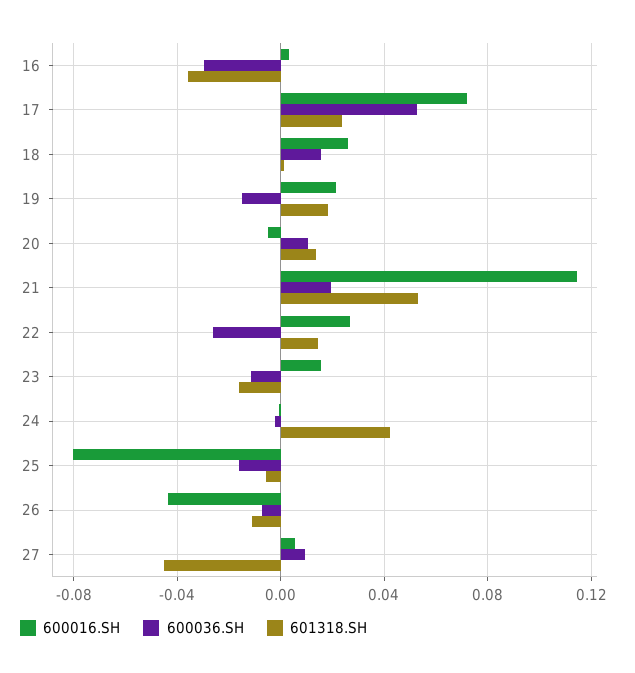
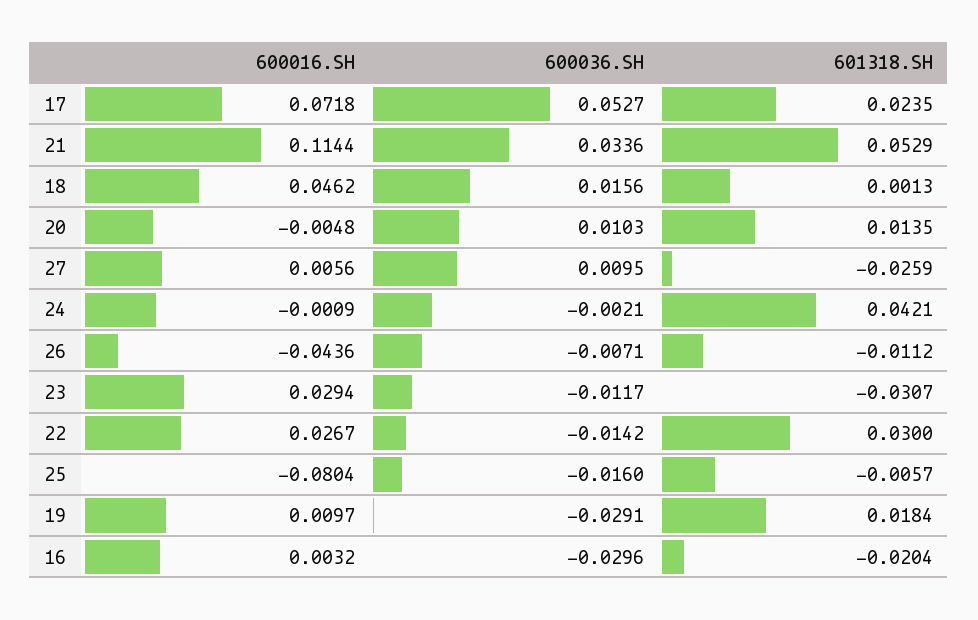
  {
    "600016.SH": {
      "16": 0.0032,
      "17": 0.0718,
-     "18": 0.025,
+     "18": 0.0462,
-     "19": 0.02,
+     "19": 0.0097,
      "20": -0.0048,
      "21": 0.1144,
      "22": 0.0267,
-     "23": 0.015,
+     "23": 0.0294,
      "24": -0.0009,
      "25": -0.0804,
      "26": -0.0436,
      "27": 0.0056
    },
    "600036.SH": {
      "16": -0.0296,
      "17": 0.0527,
      "18": 0.0156,
-     "19": -0.015,
+     "19": -0.0291,
      "20": 0.0103,
-     "21": 0.02,
+     "21": 0.0336,
-     "22": -0.025,
+     "22": -0.0142,
      "23": -0.0117,
      "24": -0.0021,
      "25": -0.016,
      "26": -0.0071,
      "27": 0.0095
    },
    "601318.SH": {
-     "16": -0.035,
+     "16": -0.0204,
      "17": 0.0235,
      "18": 0.0013,
      "19": 0.0184,
      "20": 0.0135,
      "21": 0.0529,
-     "22": 0.015,
+     "22": 0.03,
-     "23": -0.015,
+     "23": -0.0307,
      "24": 0.0421,
      "25": -0.0057,
      "26": -0.0112,
-     "27": -0.045
+     "27": -0.0259
    }
  }

